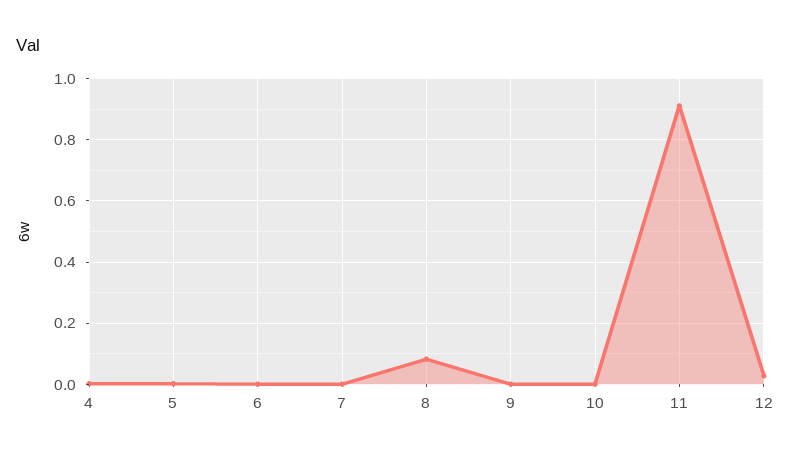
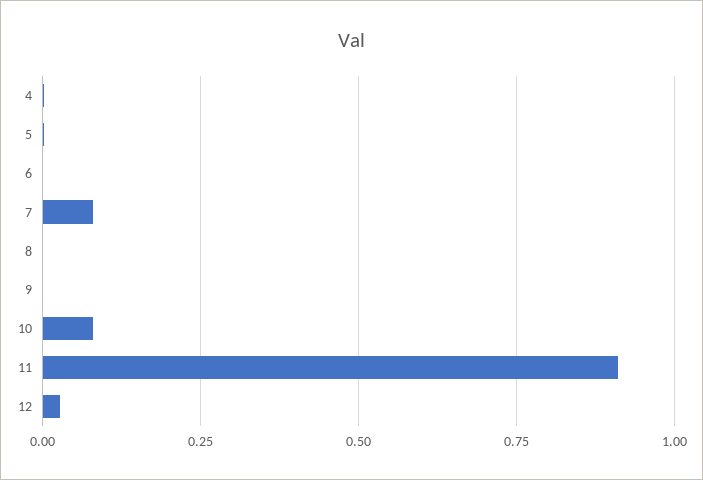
  {
    "4": 0,
    "5": 0,
    "6": 0,
-   "7": 0,
+   "7": 0.075,
-   "8": 0.08,
+   "8": 0,
    "9": 0,
-   "10": 0,
+   "10": 0.075,
    "11": 0.92,
    "12": 0.02
  }

